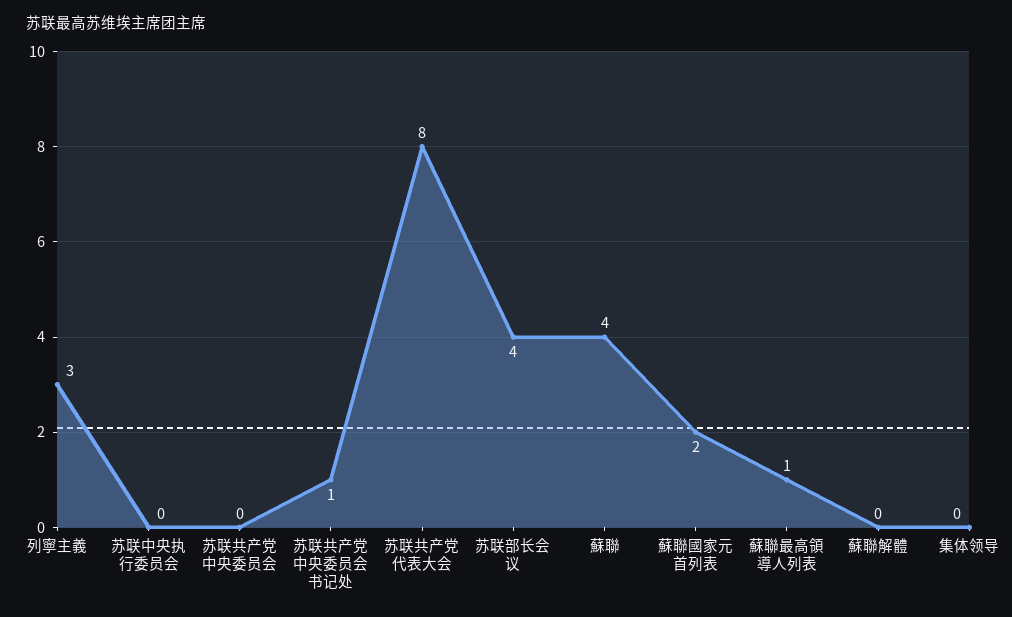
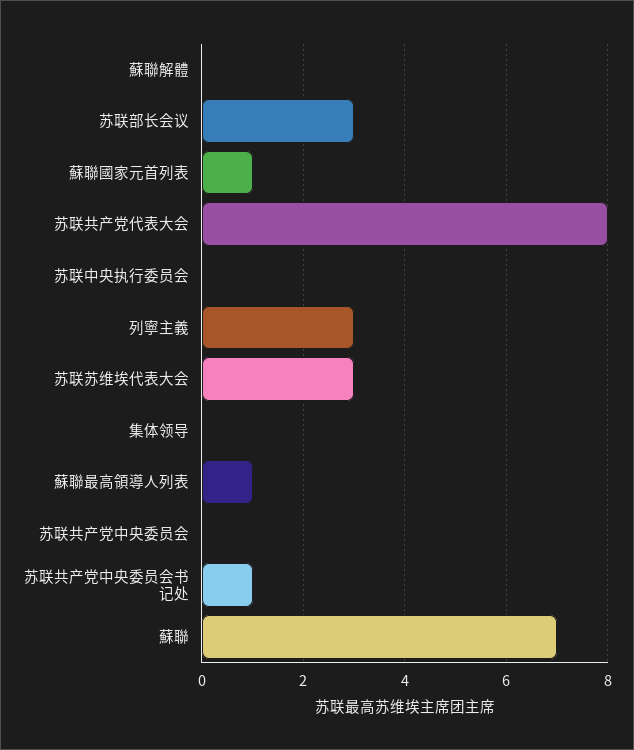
  {
    "列寧主義": 3,
    "苏联中央执行委员会": 0,
    "苏联共产党中央委员会": 0,
    "苏联共产党中央委员会书记处": 1,
    "苏联共产党代表大会": 8,
-   "苏联部长会议": 4,
+   "苏联部长会议": 3,
-   "蘇聯": 4,
+   "蘇聯": 7,
-   "蘇聯國家元首列表": 2,
+   "蘇聯國家元首列表": 1,
    "蘇聯最高領導人列表": 1,
    "蘇聯解體": 0,
-   "集体领导": 0
+   "集体领导": 0,
+   "苏联苏维埃代表大会": 3
  }

